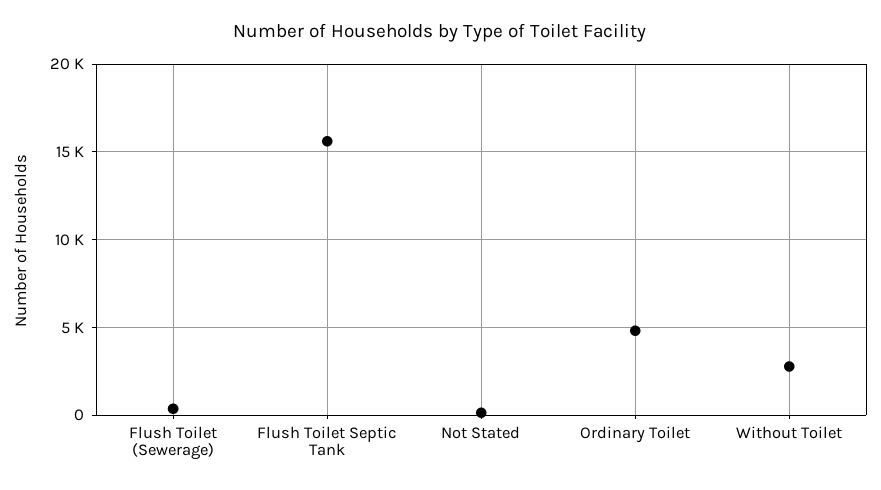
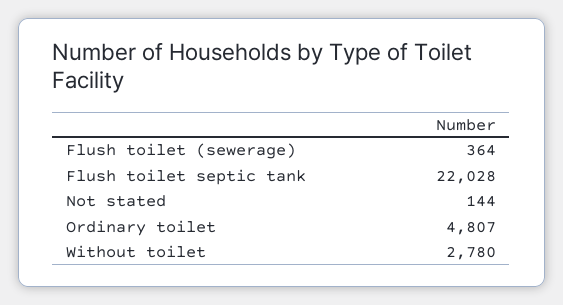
  {
    "Flush Toilet (Sewerage)": 364,
-   "Flush Toilet Septic Tank": 15500,
+   "Flush Toilet Septic Tank": 22028,
    "Not Stated": 144,
    "Ordinary Toilet": 4807,
    "Without Toilet": 2780
  }

